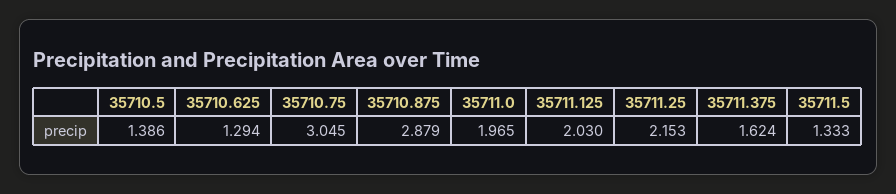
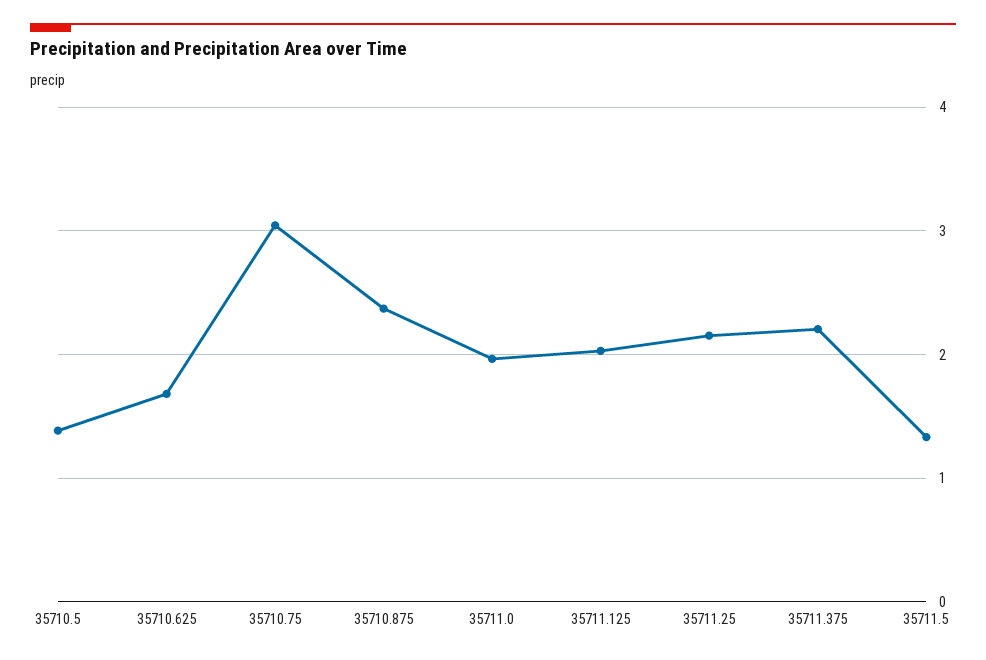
  {
    "35710.5": 1.386,
-   "35710.625": 1.294,
+   "35710.625": 1.7,
    "35710.75": 3.045,
-   "35710.875": 2.879,
+   "35710.875": 2.4,
    "35711.0": 1.965,
    "35711.125": 2.03,
    "35711.25": 2.153,
-   "35711.375": 1.624,
+   "35711.375": 2.2,
    "35711.5": 1.333
  }

